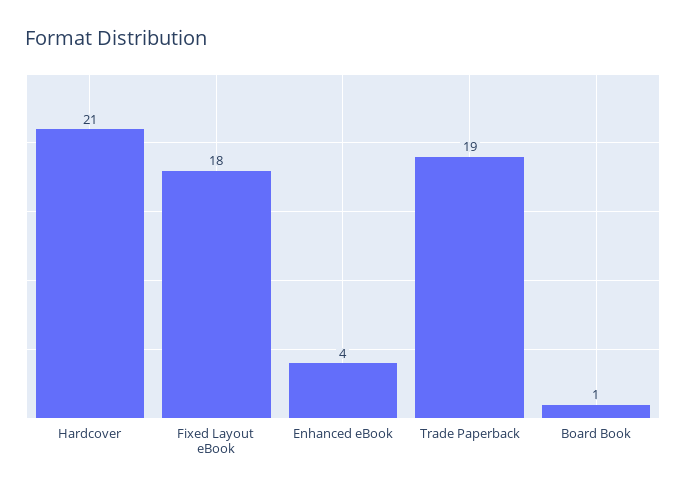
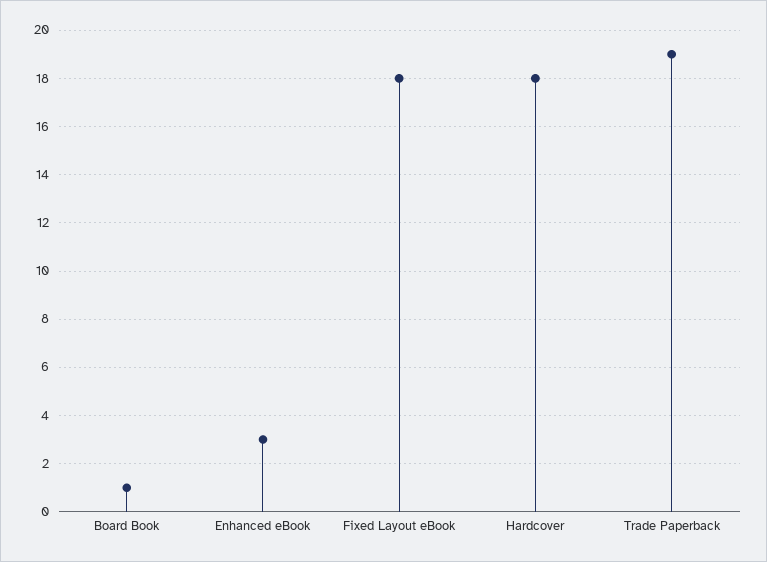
  {
-   "Hardcover": 21,
+   "Hardcover": 18,
    "Fixed Layout eBook": 18,
-   "Enhanced eBook": 4,
+   "Enhanced eBook": 3,
    "Trade Paperback": 19,
    "Board Book": 1
  }

